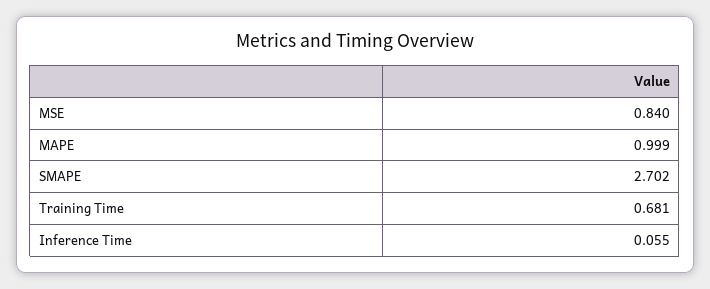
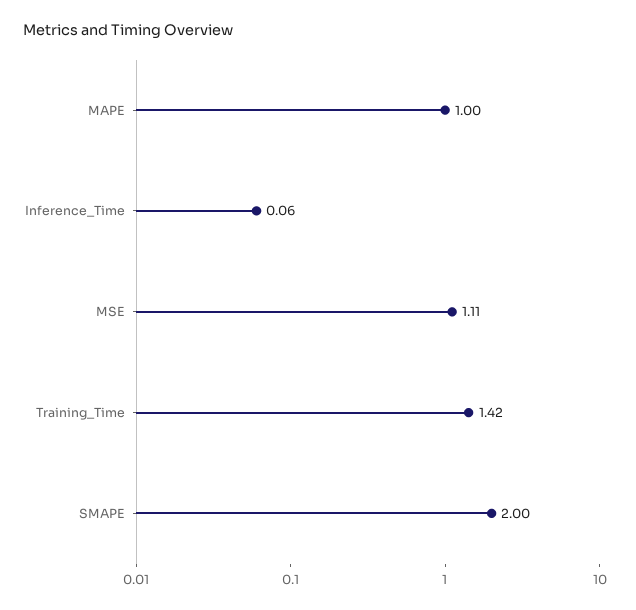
  {
-   "MSE": 0.84,
+   "MSE": 1.11,
    "MAPE": 0.999,
-   "SMAPE": 2.702,
+   "SMAPE": 2,
-   "Training Time": 0.681,
+   "Training Time": 1.42,
    "Inference Time": 0.055
  }

